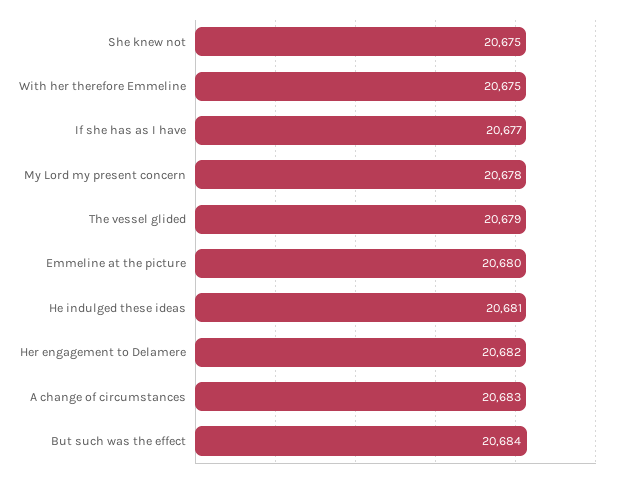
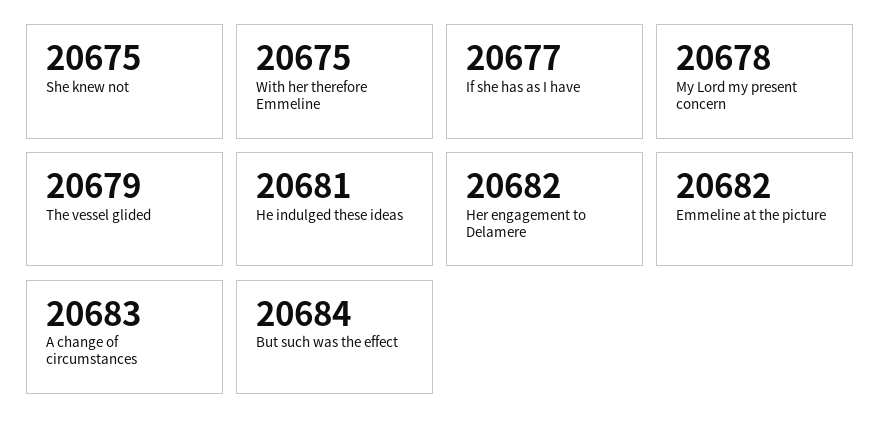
  {
    "She knew not": 20675,
    "With her therefore Emmeline": 20675,
    "If she has as I have": 20677,
    "My Lord my present concern": 20678,
    "The vessel glided": 20679,
-   "Emmeline at the picture": 20680,
+   "Emmeline at the picture": 20682,
    "He indulged these ideas": 20681,
    "Her engagement to Delamere": 20682,
    "A change of circumstances": 20683,
    "But such was the effect": 20684
  }

